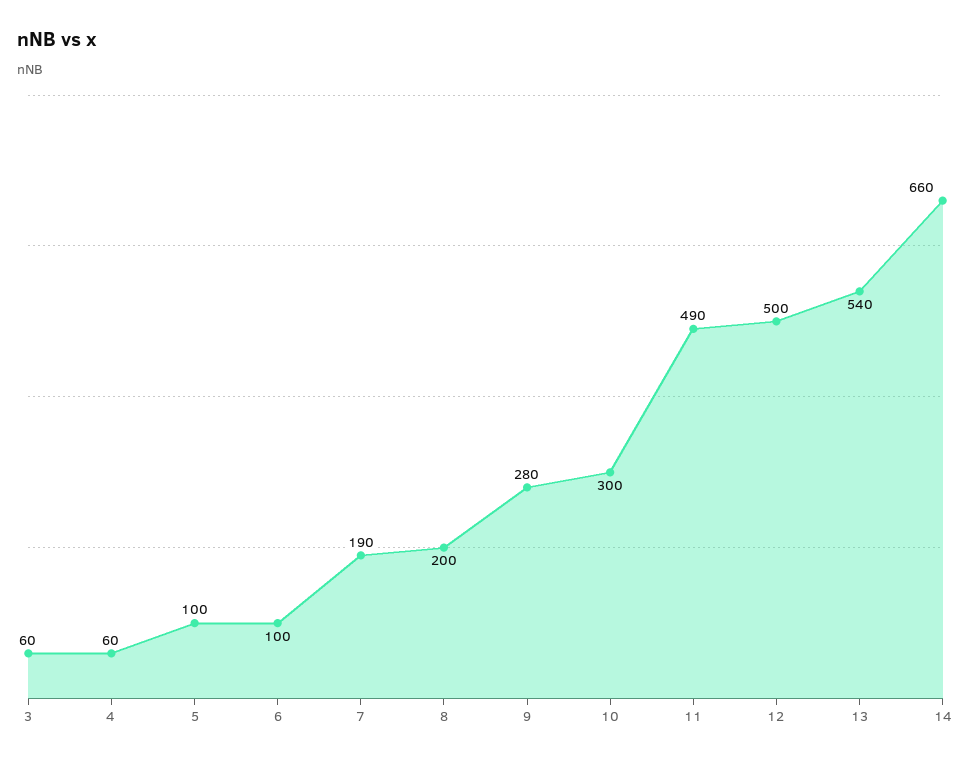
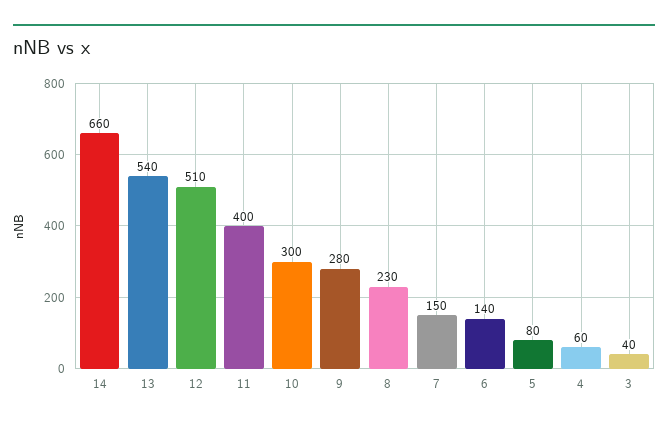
  {
-   "3": 60,
+   "3": 40,
    "4": 60,
-   "5": 100,
+   "5": 80,
-   "6": 100,
+   "6": 140,
-   "7": 190,
+   "7": 150,
-   "8": 200,
+   "8": 230,
    "9": 280,
    "10": 300,
-   "11": 490,
+   "11": 400,
-   "12": 500,
+   "12": 510,
    "13": 540,
    "14": 660
  }

